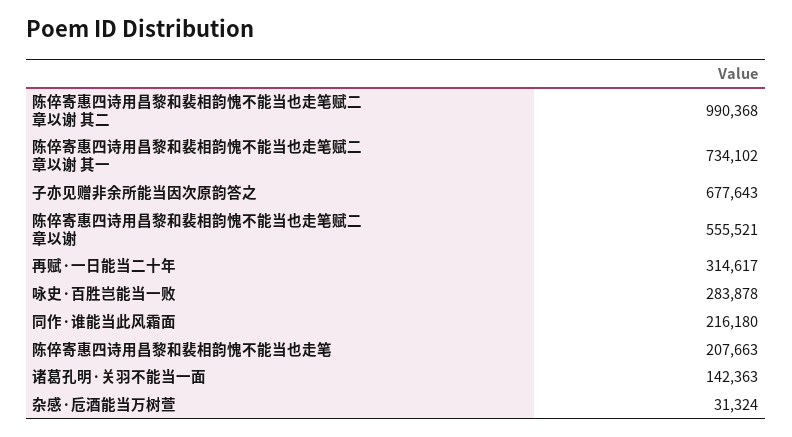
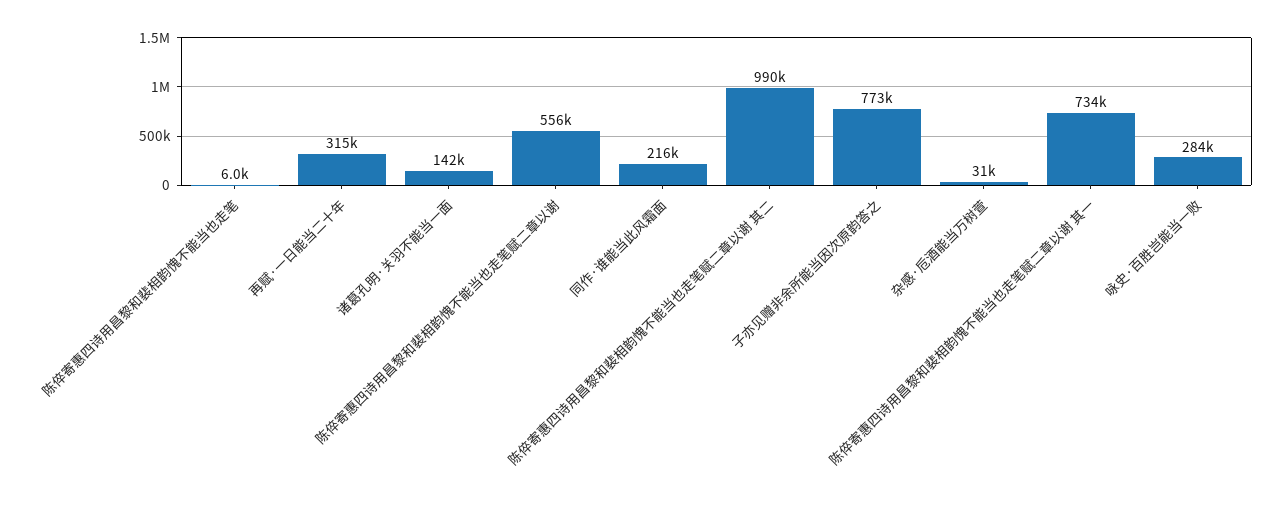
  {
    "陈倅寄惠四诗用昌黎和裴相韵愧不能当也走笔赋二章以谢 其二": 990368,
    "陈倅寄惠四诗用昌黎和裴相韵愧不能当也走笔赋二章以谢 其一": 734102,
-   "子亦见赠非余所能当因次原韵答之": 677643,
+   "子亦见赠非余所能当因次原韵答之": 773000,
    "陈倅寄惠四诗用昌黎和裴相韵愧不能当也走笔赋二章以谢": 555521,
    "再赋·一日能当二十年": 314617,
    "咏史·百胜岂能当一败": 283878,
    "同作·谁能当此风霜面": 216180,
-   "陈倅寄惠四诗用昌黎和裴相韵愧不能当也走笔": 207663,
+   "陈倅寄惠四诗用昌黎和裴相韵愧不能当也走笔": 6000,
    "诸葛孔明·关羽不能当一面": 142363,
    "杂感·卮酒能当万树萱": 31324
  }

